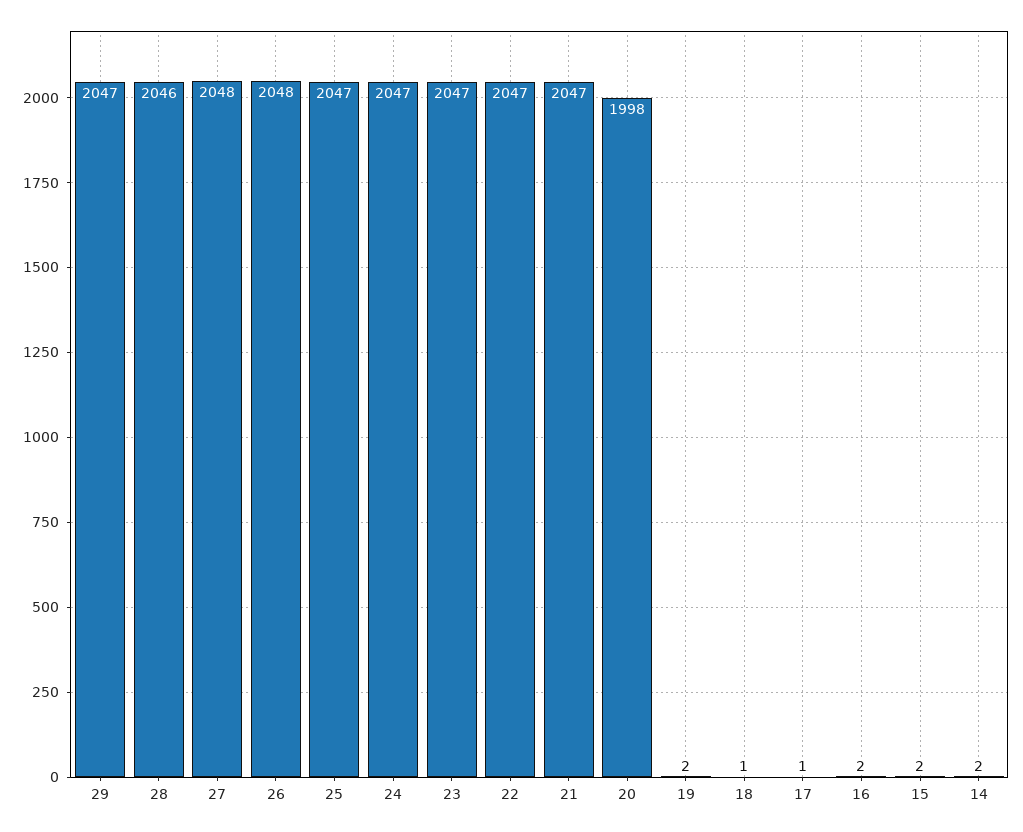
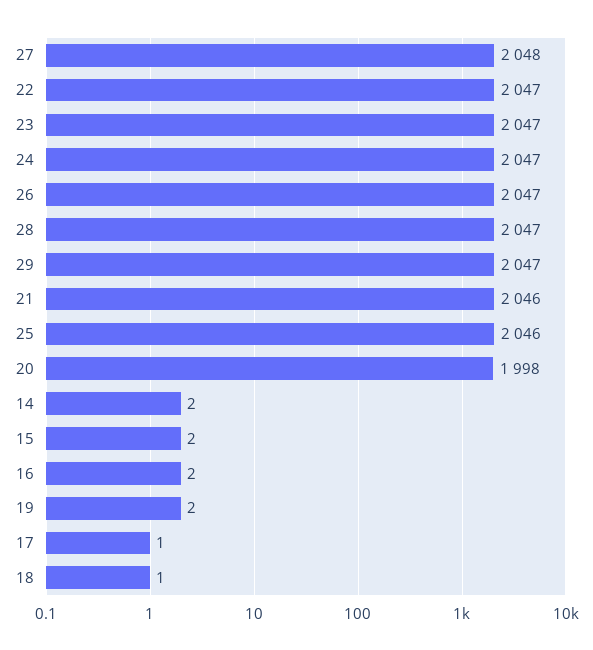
  {
    "29": 2047,
-   "28": 2046,
+   "28": 2047,
    "27": 2048,
-   "26": 2048,
+   "26": 2047,
-   "25": 2047,
+   "25": 2046,
    "24": 2047,
    "23": 2047,
    "22": 2047,
-   "21": 2047,
+   "21": 2046,
    "20": 1998,
    "19": 2,
    "18": 1,
    "17": 1,
    "16": 2,
    "15": 2,
    "14": 2
  }

